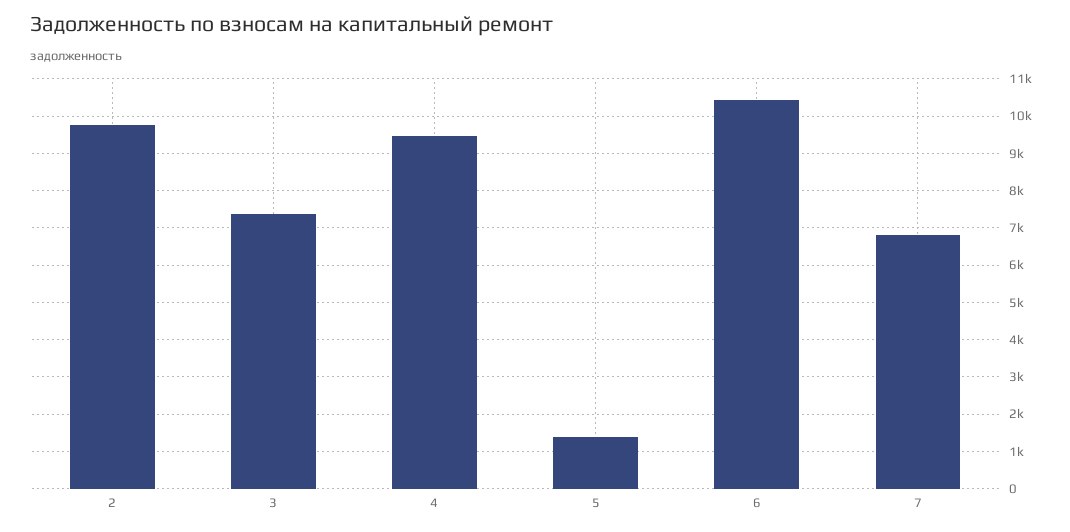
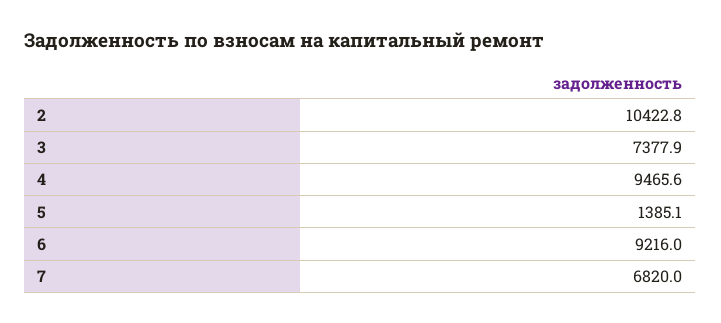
  {
-   "2": 9800,
+   "2": 10422.8,
    "3": 7377.9,
    "4": 9465.6,
    "5": 1385.1,
-   "6": 10400,
+   "6": 9216,
    "7": 6820
  }

